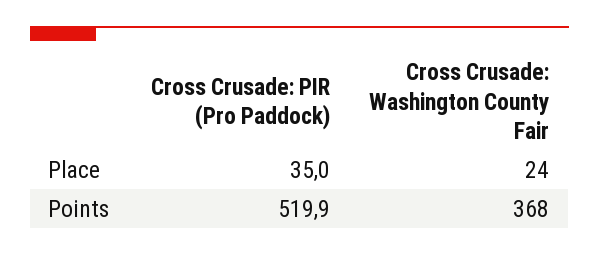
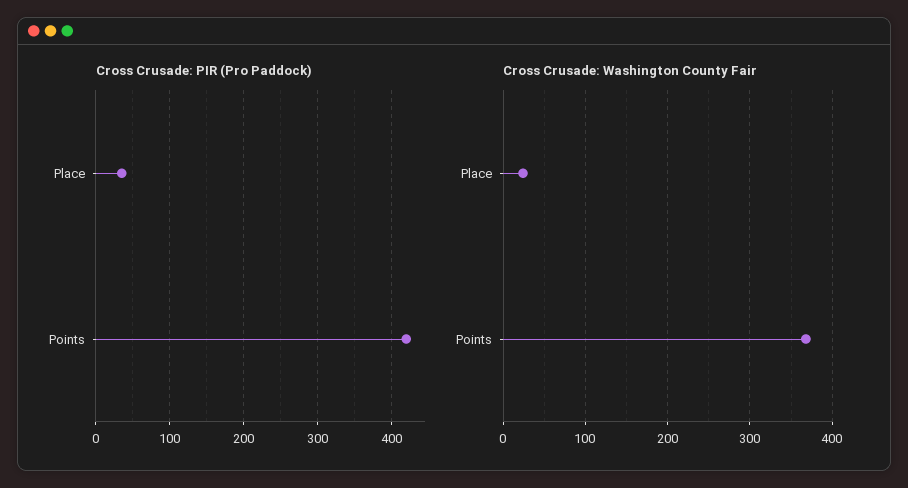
  {
    "Cross Crusade: PIR (Pro Paddock)": {
      "Place": 35,
-     "Points": 519.9
+     "Points": 420
    },
    "Cross Crusade: Washington County Fair": {
      "Place": 24,
      "Points": 368
    }
  }

